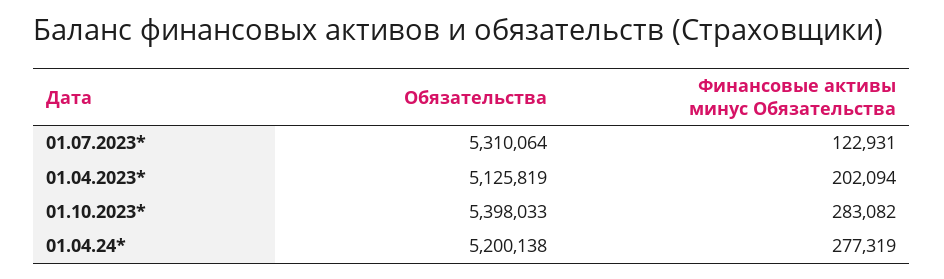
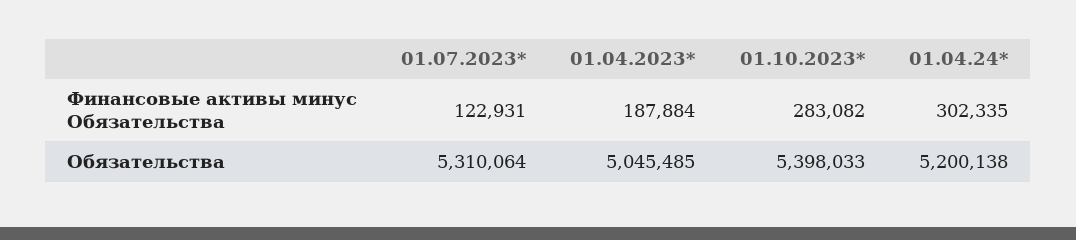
  {
    "Обязательства": {
      "01.07.2023*": 5310064,
-     "01.04.2023*": 5125819,
+     "01.04.2023*": 5045485,
      "01.10.2023*": 5398033,
      "01.04.24*": 5200138
    },
    "Финансовые активы минус Обязательства": {
      "01.07.2023*": 122931,
-     "01.04.2023*": 202094,
+     "01.04.2023*": 187884,
      "01.10.2023*": 283082,
-     "01.04.24*": 277319
+     "01.04.24*": 302335
    }
  }

